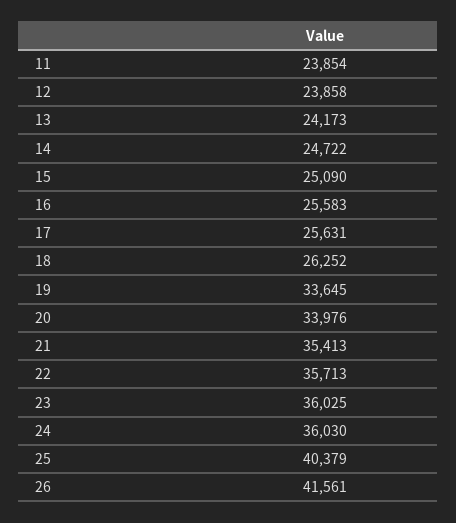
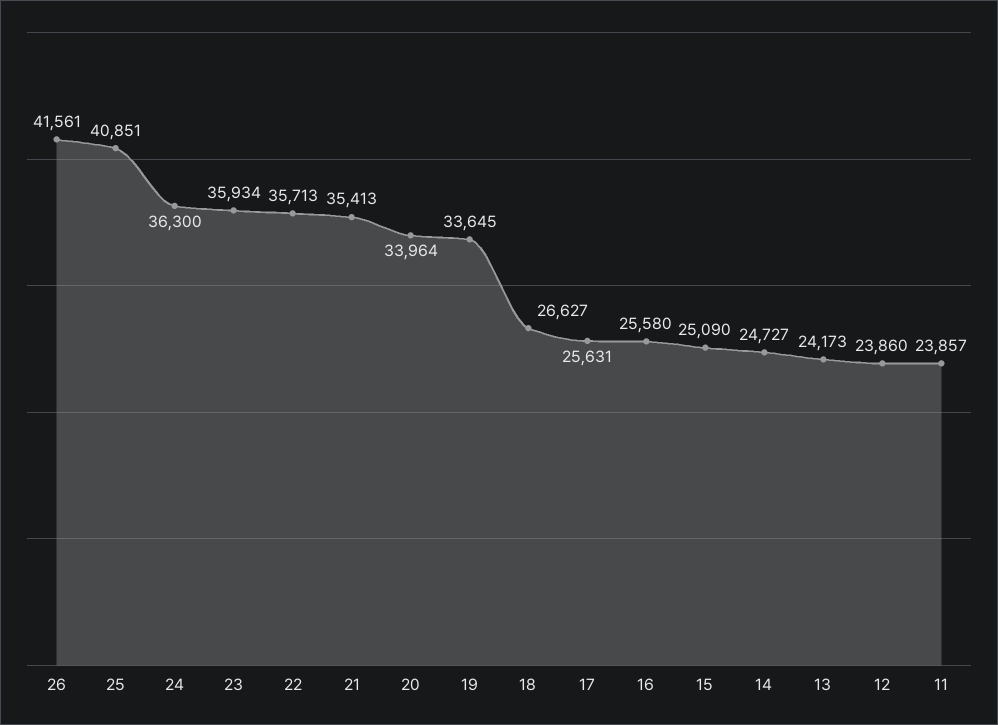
  {
-   "11": 23854,
+   "11": 23857,
-   "12": 23858,
+   "12": 23860,
    "13": 24173,
-   "14": 24722,
+   "14": 24727,
    "15": 25090,
-   "16": 25583,
+   "16": 25580,
    "17": 25631,
-   "18": 26252,
+   "18": 26627,
    "19": 33645,
-   "20": 33976,
+   "20": 33964,
    "21": 35413,
    "22": 35713,
-   "23": 36025,
+   "23": 35934,
-   "24": 36030,
+   "24": 36300,
-   "25": 40379,
+   "25": 40851,
    "26": 41561
  }

